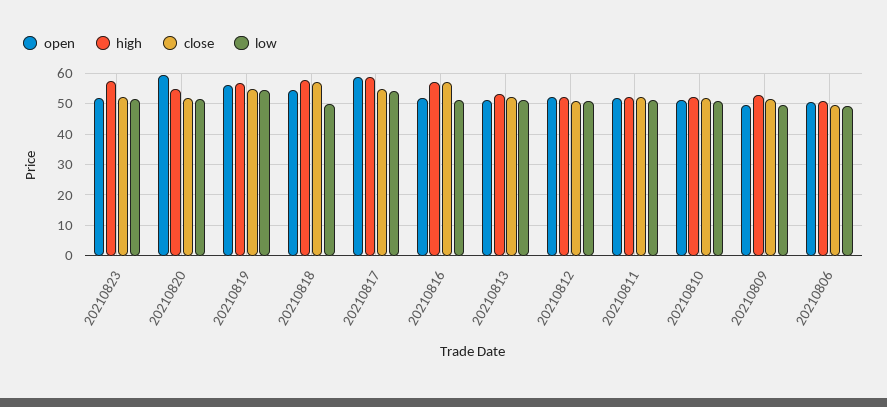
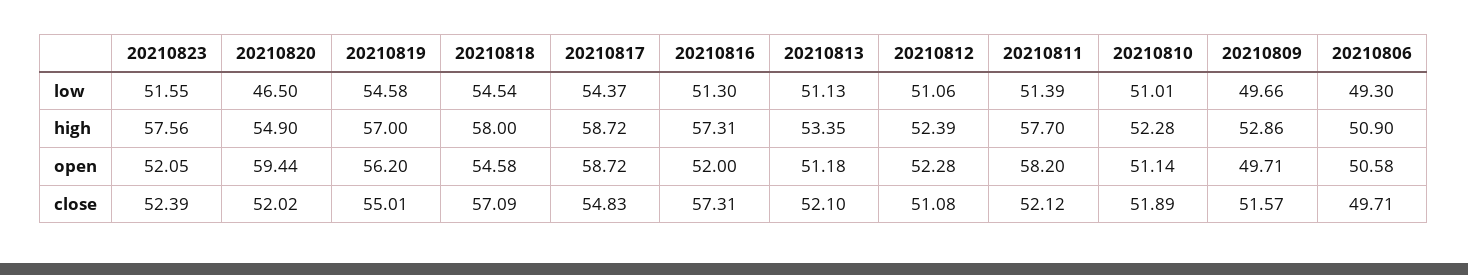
  {
    "open": {
      "20210823": 52.05,
      "20210820": 59.44,
      "20210819": 56.2,
      "20210818": 54.58,
      "20210817": 58.72,
      "20210816": 52,
      "20210813": 51.18,
      "20210812": 52.28,
-     "20210811": 52,
+     "20210811": 58.2,
      "20210810": 51.14,
      "20210809": 49.71,
      "20210806": 50.58
    },
    "high": {
      "20210823": 57.56,
      "20210820": 54.9,
      "20210819": 57,
      "20210818": 58,
      "20210817": 58.72,
      "20210816": 57.31,
      "20210813": 53.35,
      "20210812": 52.39,
-     "20210811": 52,
+     "20210811": 57.7,
      "20210810": 52.28,
      "20210809": 52.86,
      "20210806": 50.9
    },
    "close": {
      "20210823": 52.39,
      "20210820": 52.02,
      "20210819": 55.01,
      "20210818": 57.09,
      "20210817": 54.83,
      "20210816": 57.31,
      "20210813": 52.1,
      "20210812": 51.08,
      "20210811": 52.12,
      "20210810": 51.89,
      "20210809": 51.57,
      "20210806": 49.71
    },
    "low": {
      "20210823": 51.55,
-     "20210820": 52,
+     "20210820": 46.5,
      "20210819": 54.58,
-     "20210818": 50,
+     "20210818": 54.54,
      "20210817": 54.37,
      "20210816": 51.3,
      "20210813": 51.13,
      "20210812": 51.06,
      "20210811": 51.39,
      "20210810": 51.01,
      "20210809": 49.66,
      "20210806": 49.3
    }
  }

